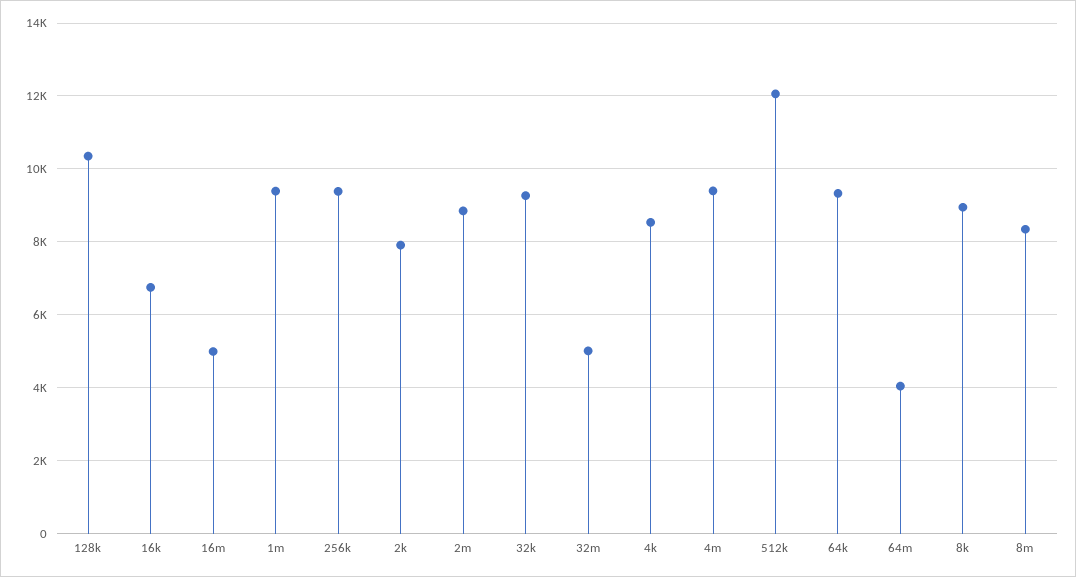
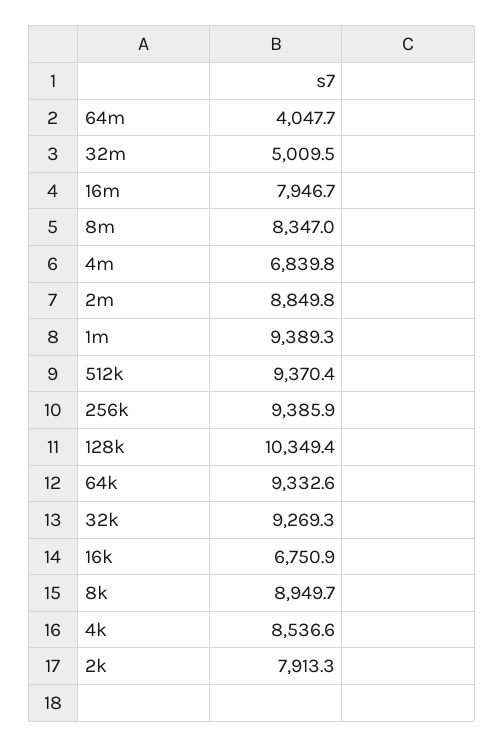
  {
    "128k": 10349.4,
    "16k": 6750.9,
-   "16m": 5000,
+   "16m": 7946.7,
    "1m": 9389.3,
    "256k": 9385.9,
    "2k": 7913.3,
    "2m": 8849.8,
    "32k": 9269.3,
    "32m": 5009.5,
    "4k": 8536.6,
-   "4m": 9400,
+   "4m": 6839.8,
-   "512k": 12000,
+   "512k": 9370.4,
    "64k": 9332.6,
    "64m": 4047.7,
    "8k": 8949.7,
    "8m": 8347
  }

